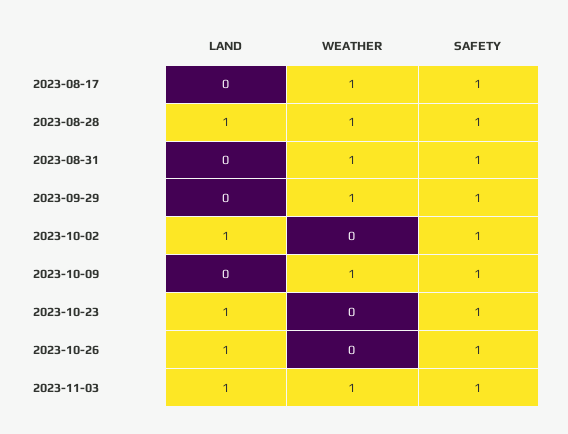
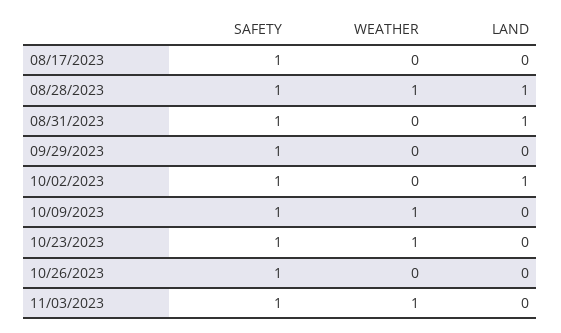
  {
    "LAND": {
      "2023-08-17": 0,
      "2023-08-28": 1,
-     "2023-08-31": 0,
+     "2023-08-31": 1,
      "2023-09-29": 0,
      "2023-10-02": 1,
      "2023-10-09": 0,
-     "2023-10-23": 1,
+     "2023-10-23": 0,
-     "2023-10-26": 1,
+     "2023-10-26": 0,
-     "2023-11-03": 1
+     "2023-11-03": 0
    },
    "WEATHER": {
-     "2023-08-17": 1,
+     "2023-08-17": 0,
      "2023-08-28": 1,
-     "2023-08-31": 1,
+     "2023-08-31": 0,
-     "2023-09-29": 1,
+     "2023-09-29": 0,
      "2023-10-02": 0,
      "2023-10-09": 1,
-     "2023-10-23": 0,
+     "2023-10-23": 1,
      "2023-10-26": 0,
      "2023-11-03": 1
    },
    "SAFETY": {
      "2023-08-17": 1,
      "2023-08-28": 1,
      "2023-08-31": 1,
      "2023-09-29": 1,
      "2023-10-02": 1,
      "2023-10-09": 1,
      "2023-10-23": 1,
      "2023-10-26": 1,
      "2023-11-03": 1
    }
  }

